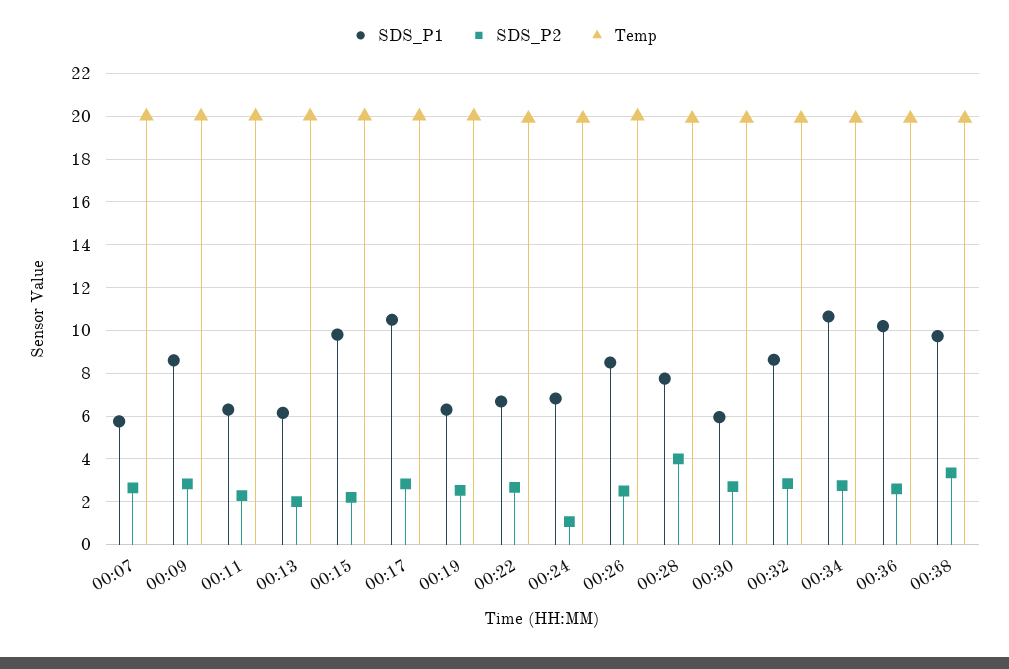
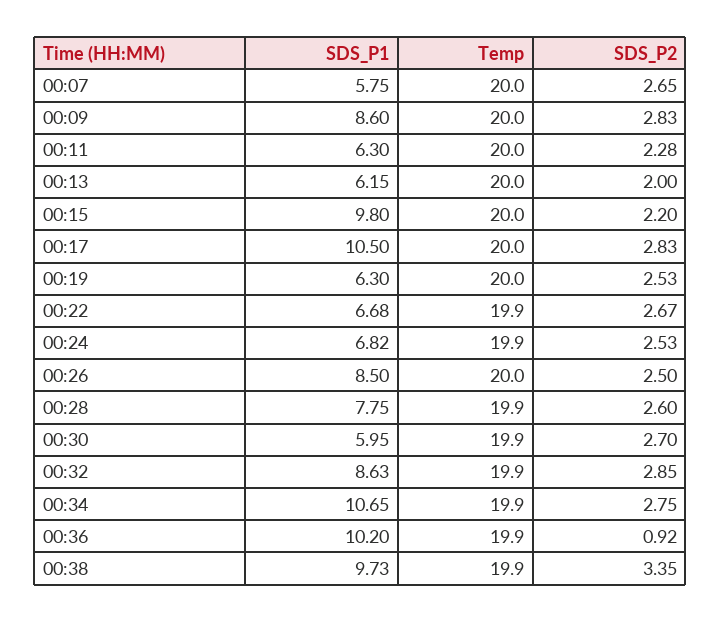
  {
    "SDS_P1": {
      "00:07": 5.75,
      "00:09": 8.6,
      "00:11": 6.3,
      "00:13": 6.15,
      "00:15": 9.8,
      "00:17": 10.5,
      "00:19": 6.3,
      "00:22": 6.68,
      "00:24": 6.82,
      "00:26": 8.5,
      "00:28": 7.75,
      "00:30": 5.95,
      "00:32": 8.63,
      "00:34": 10.65,
      "00:36": 10.2,
      "00:38": 9.73
    },
    "SDS_P2": {
      "00:07": 2.65,
      "00:09": 2.83,
      "00:11": 2.28,
      "00:13": 2,
      "00:15": 2.2,
      "00:17": 2.83,
      "00:19": 2.53,
      "00:22": 2.67,
-     "00:24": 1,
+     "00:24": 2.53,
      "00:26": 2.5,
-     "00:28": 4,
+     "00:28": 2.6,
      "00:30": 2.7,
      "00:32": 2.85,
      "00:34": 2.75,
-     "00:36": 2.5,
+     "00:36": 0.92,
      "00:38": 3.35
    },
    "Temp": {
      "00:07": 20,
      "00:09": 20,
      "00:11": 20,
      "00:13": 20,
      "00:15": 20,
      "00:17": 20,
      "00:19": 20,
      "00:22": 19.9,
      "00:24": 19.9,
      "00:26": 20,
      "00:28": 19.9,
      "00:30": 19.9,
      "00:32": 19.9,
      "00:34": 19.9,
      "00:36": 19.9,
      "00:38": 19.9
    }
  }

